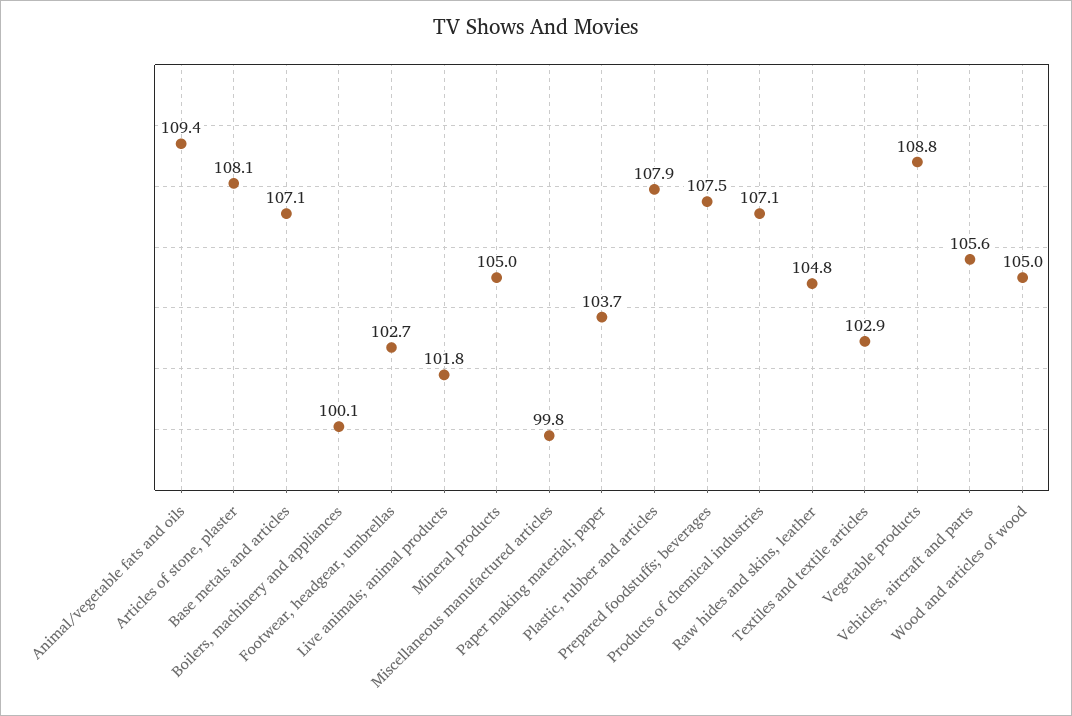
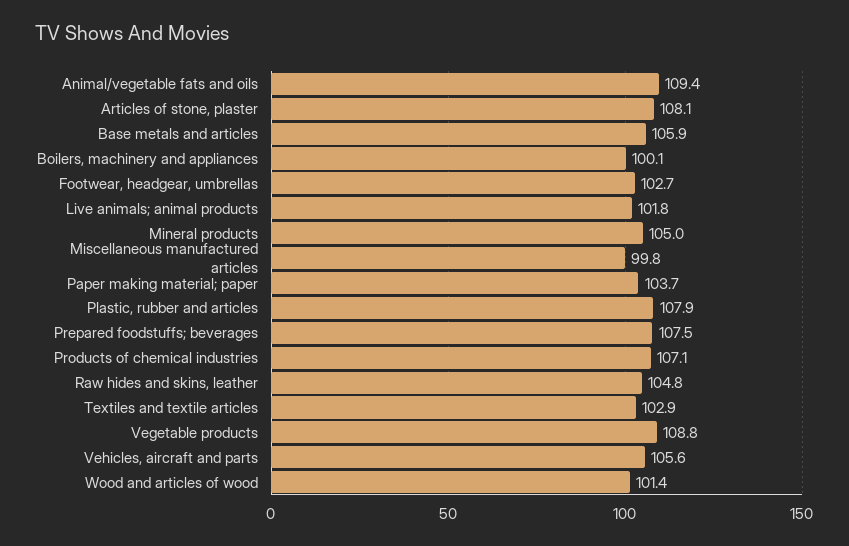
  {
    "Animal/vegetable fats and oils": 109.4,
    "Articles of stone, plaster": 108.1,
-   "Base metals and articles": 107.1,
+   "Base metals and articles": 105.9,
    "Boilers, machinery and appliances": 100.1,
    "Footwear, headgear, umbrellas": 102.7,
    "Live animals; animal products": 101.8,
    "Mineral products": 105,
    "Miscellaneous manufactured articles": 99.8,
    "Paper making material; paper": 103.7,
    "Plastic, rubber and articles": 107.9,
    "Prepared foodstuffs; beverages": 107.5,
    "Products of chemical industries": 107.1,
    "Raw hides and skins, leather": 104.8,
    "Textiles and textile articles": 102.9,
    "Vegetable products": 108.8,
    "Vehicles, aircraft and parts": 105.6,
-   "Wood and articles of wood": 105
+   "Wood and articles of wood": 101.4
  }

